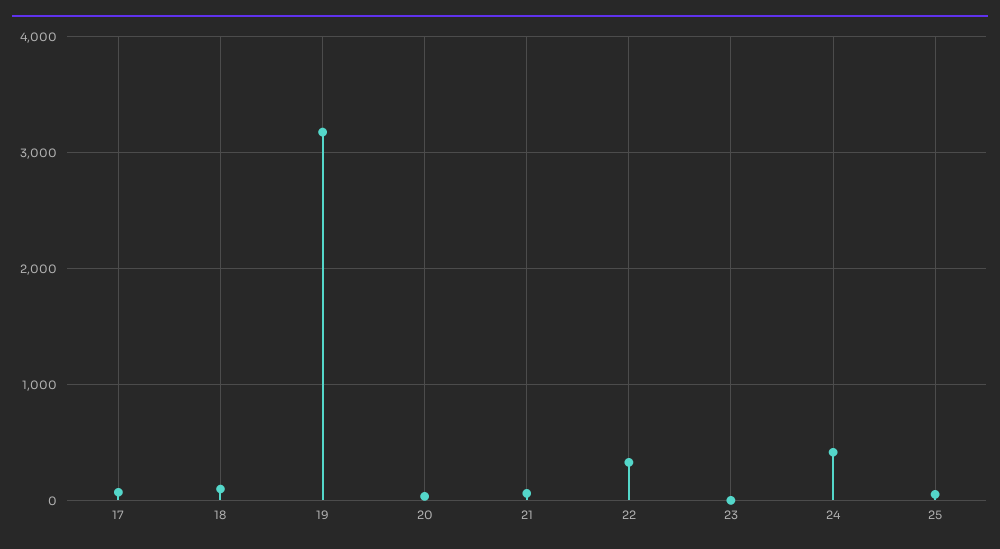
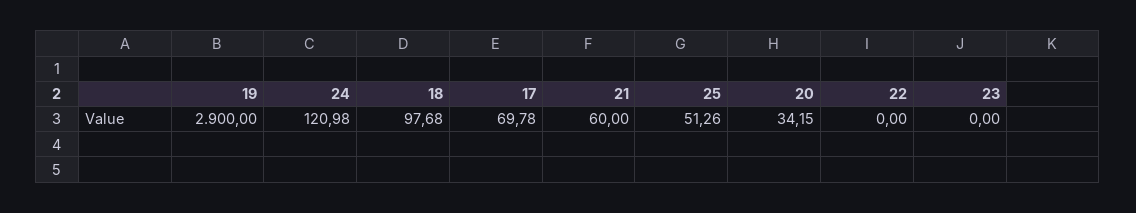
  {
    "17": 69.78,
    "18": 97.68,
-   "19": 3200,
+   "19": 2900,
    "20": 34.15,
    "21": 60,
-   "22": 300,
+   "22": 0,
    "23": 0,
-   "24": 400,
+   "24": 120.98,
    "25": 51.26
  }

